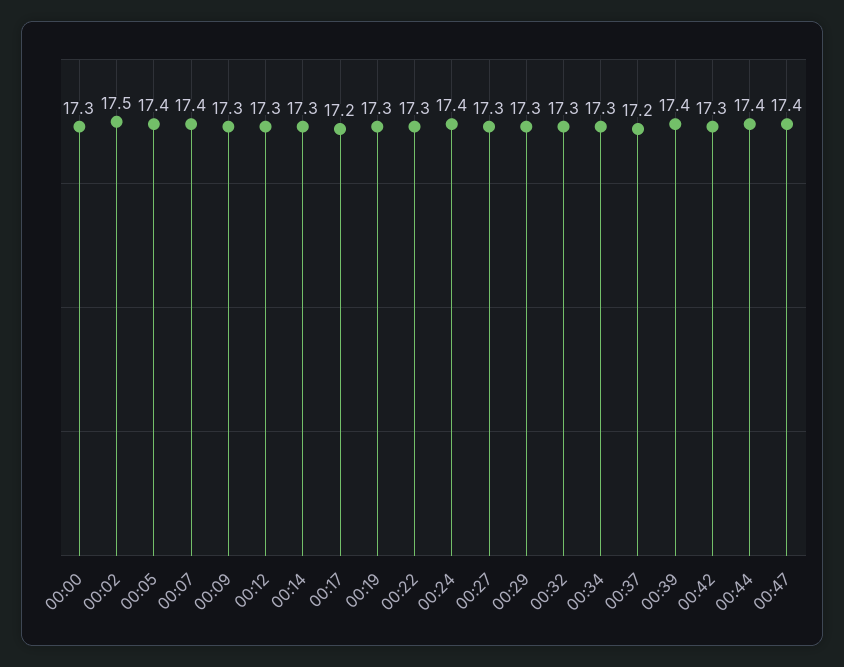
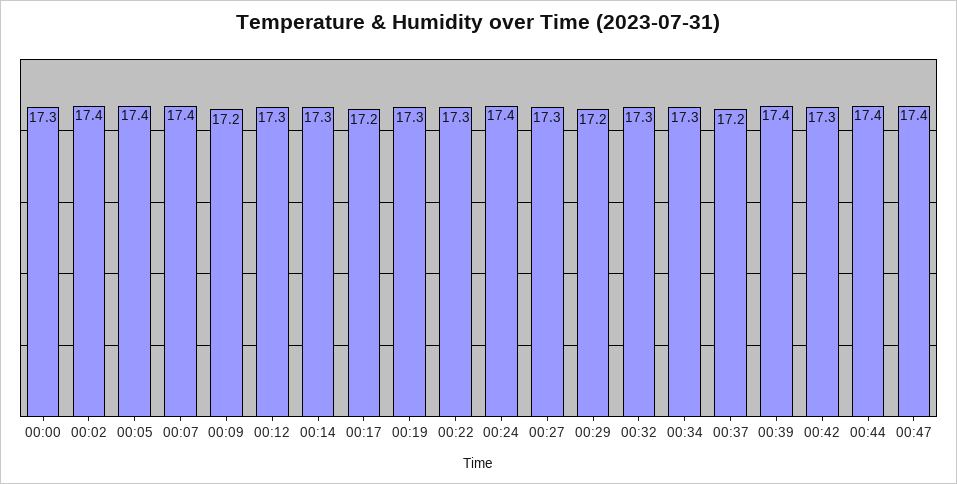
  {
    "00:00": 17.3,
-   "00:02": 17.5,
+   "00:02": 17.4,
    "00:05": 17.4,
    "00:07": 17.4,
-   "00:09": 17.3,
+   "00:09": 17.2,
    "00:12": 17.3,
    "00:14": 17.3,
    "00:17": 17.2,
    "00:19": 17.3,
    "00:22": 17.3,
    "00:24": 17.4,
    "00:27": 17.3,
-   "00:29": 17.3,
+   "00:29": 17.2,
    "00:32": 17.3,
    "00:34": 17.3,
    "00:37": 17.2,
    "00:39": 17.4,
    "00:42": 17.3,
    "00:44": 17.4,
    "00:47": 17.4
  }

